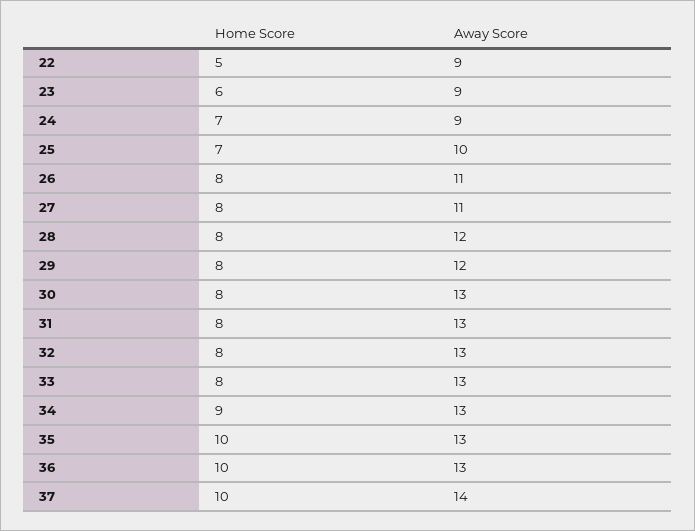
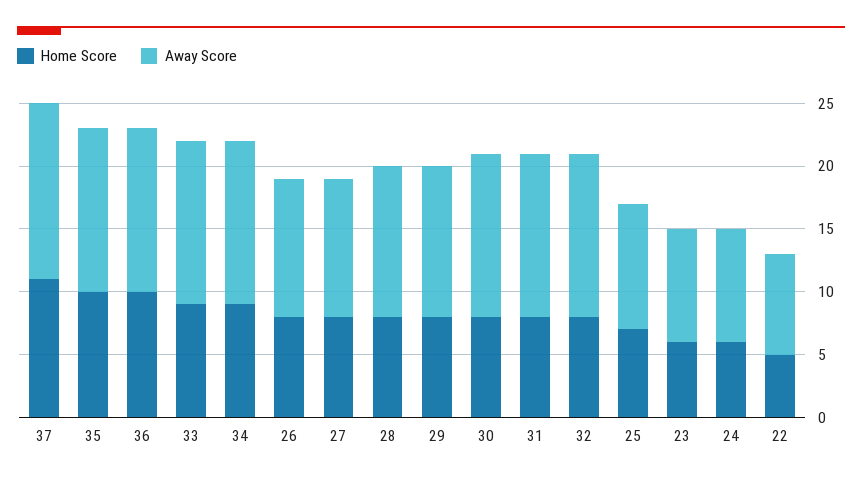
  {
    "Home Score": {
      "22": 5,
      "23": 6,
-     "24": 7,
+     "24": 6,
      "25": 7,
      "26": 8,
      "27": 8,
      "28": 8,
      "29": 8,
      "30": 8,
      "31": 8,
      "32": 8,
-     "33": 8,
+     "33": 9,
      "34": 9,
      "35": 10,
      "36": 10,
-     "37": 10
+     "37": 11
    },
    "Away Score": {
-     "22": 9,
+     "22": 8,
      "23": 9,
      "24": 9,
      "25": 10,
      "26": 11,
      "27": 11,
      "28": 12,
      "29": 12,
      "30": 13,
      "31": 13,
      "32": 13,
      "33": 13,
      "34": 13,
      "35": 13,
      "36": 13,
      "37": 14
    }
  }

